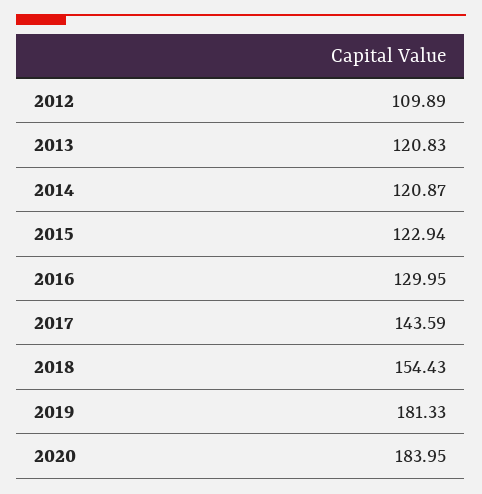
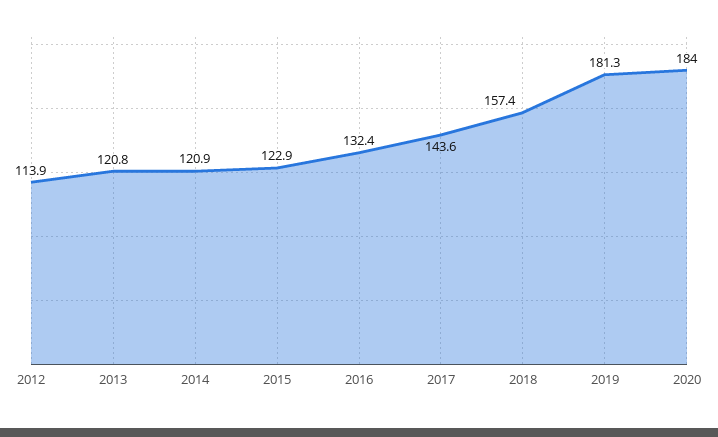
  {
-   "2012": 109.89,
+   "2012": 113.9,
    "2013": 120.83,
    "2014": 120.87,
    "2015": 122.94,
-   "2016": 129.95,
+   "2016": 132.4,
    "2017": 143.59,
-   "2018": 154.43,
+   "2018": 157.4,
    "2019": 181.33,
    "2020": 183.95
  }

